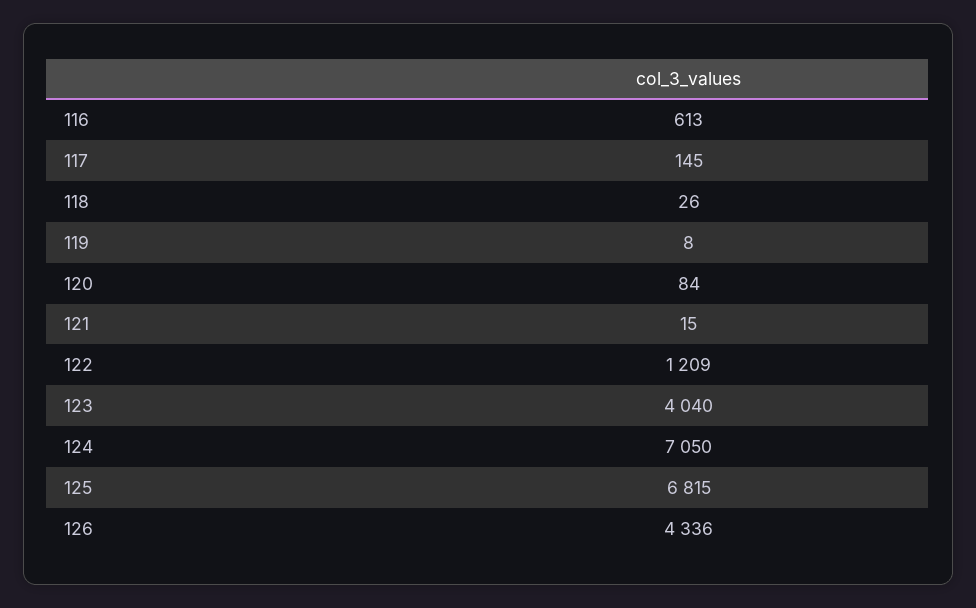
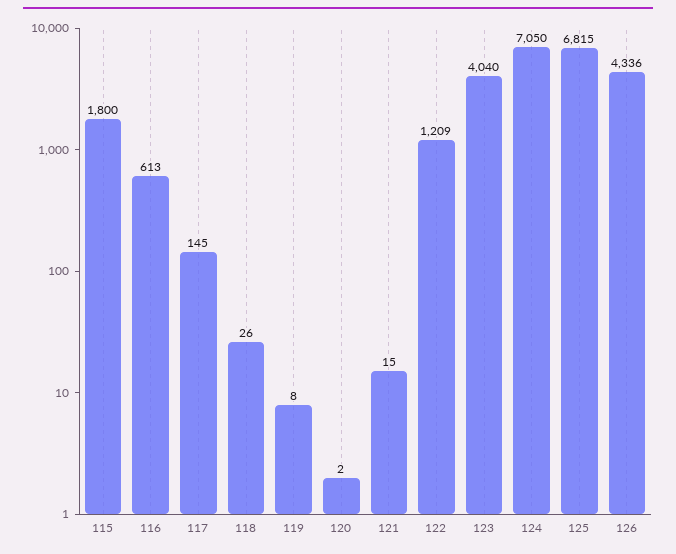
  {
    "116": 613,
    "117": 145,
    "118": 26,
    "119": 8,
-   "120": 84,
+   "120": 2,
    "121": 15,
    "122": 1209,
    "123": 4040,
    "124": 7050,
    "125": 6815,
-   "126": 4336
+   "126": 4336,
+   "115": 1800
  }

